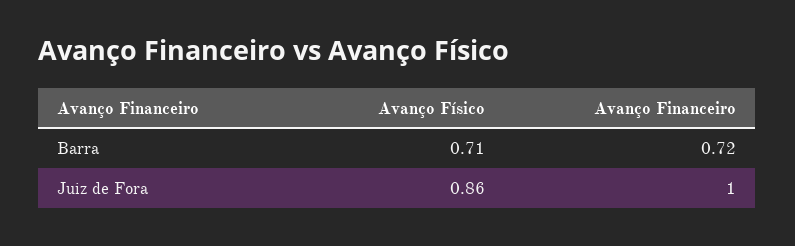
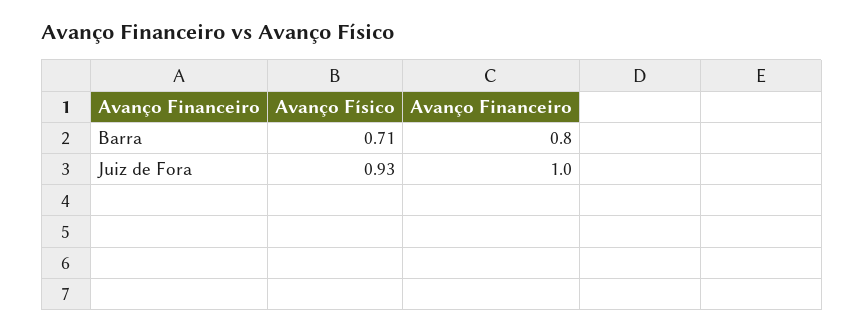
  {
    "Avanço Físico": {
      "Barra": 0.71,
-     "Juiz de Fora": 0.86
+     "Juiz de Fora": 0.93
    },
    "Avanço Financeiro": {
-     "Barra": 0.72,
+     "Barra": 0.8,
      "Juiz de Fora": 1
    }
  }

